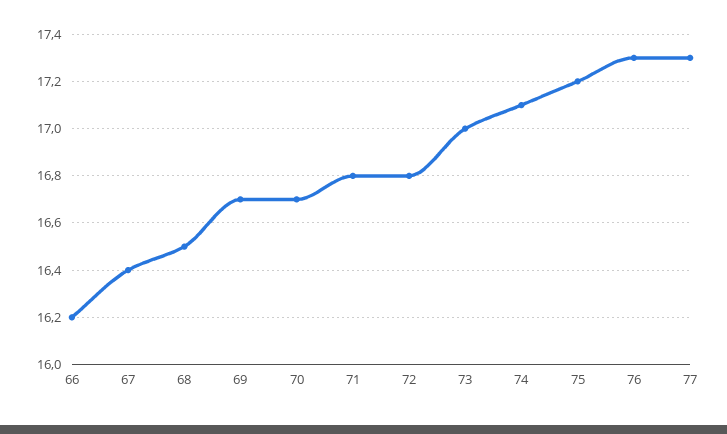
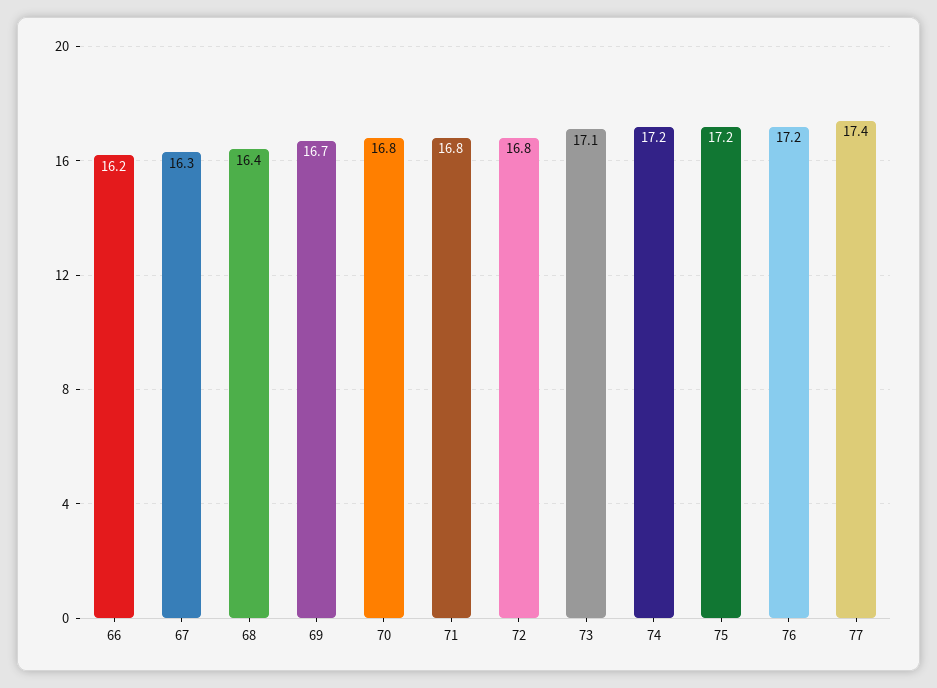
  {
    "66": 16.2,
-   "67": 16.4,
+   "67": 16.3,
-   "68": 16.5,
+   "68": 16.4,
    "69": 16.7,
-   "70": 16.7,
+   "70": 16.8,
    "71": 16.8,
    "72": 16.8,
-   "73": 17,
+   "73": 17.1,
-   "74": 17.1,
+   "74": 17.2,
    "75": 17.2,
-   "76": 17.3,
+   "76": 17.2,
-   "77": 17.3
+   "77": 17.4
  }

